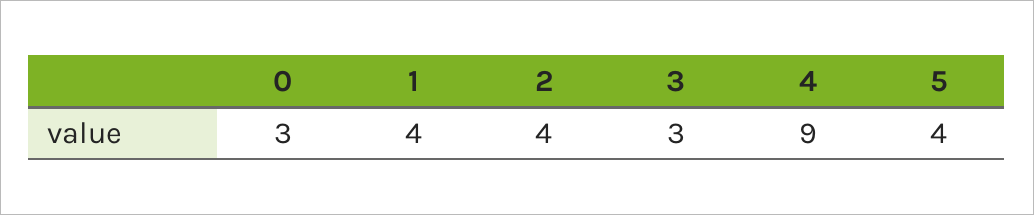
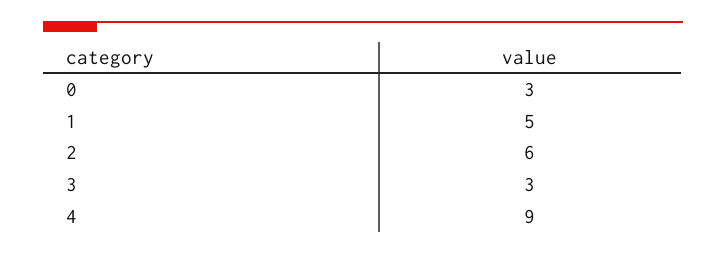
  {
    "0": 3,
-   "1": 4,
+   "1": 5,
-   "2": 4,
+   "2": 6,
    "3": 3,
-   "4": 9,
+   "4": 9
-   "5": 4
  }

